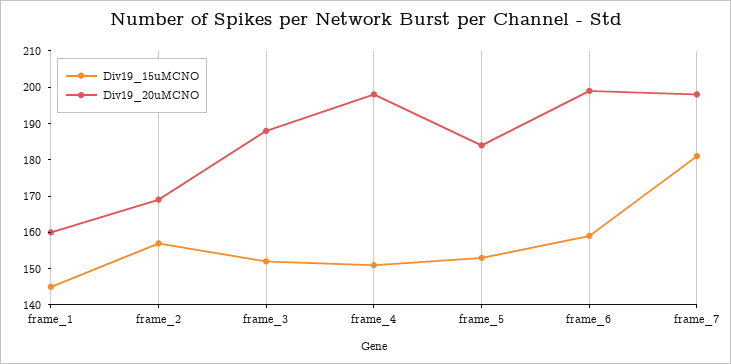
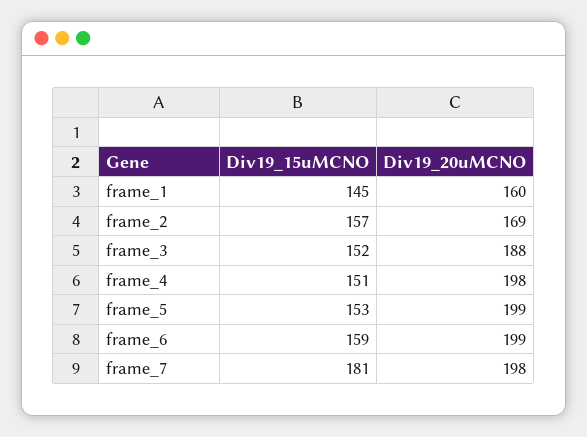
  {
    "Div19_15uMCNO": {
      "frame_1": 145,
      "frame_2": 157,
      "frame_3": 152,
      "frame_4": 151,
      "frame_5": 153,
      "frame_6": 159,
      "frame_7": 181
    },
    "Div19_20uMCNO": {
      "frame_1": 160,
      "frame_2": 169,
      "frame_3": 188,
      "frame_4": 198,
-     "frame_5": 185,
+     "frame_5": 199,
      "frame_6": 199,
      "frame_7": 198
    }
  }

